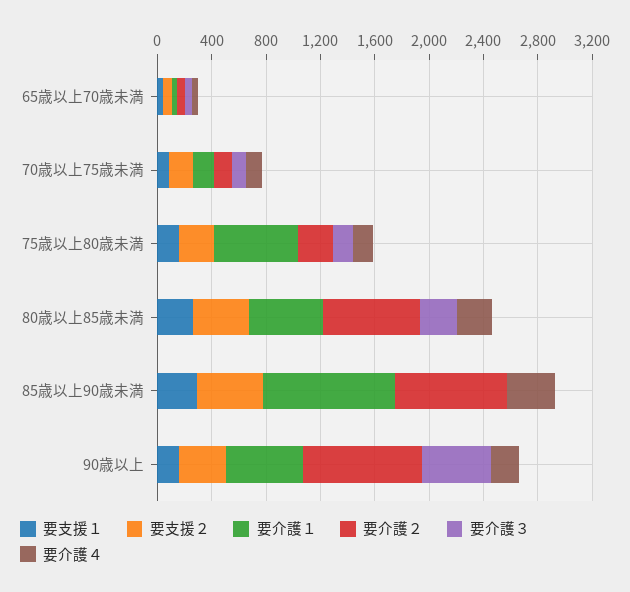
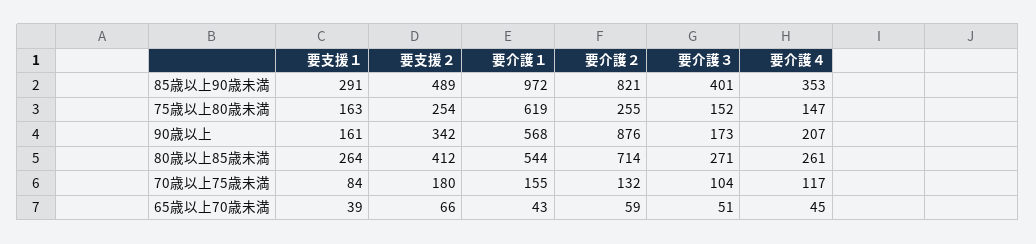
  {
    "要支援１": {
      "65歳以上70歳未満": 39,
      "70歳以上75歳未満": 84,
      "75歳以上80歳未満": 163,
      "80歳以上85歳未満": 264,
      "85歳以上90歳未満": 291,
      "90歳以上": 161
    },
    "要支援２": {
      "65歳以上70歳未満": 66,
      "70歳以上75歳未満": 180,
      "75歳以上80歳未満": 254,
      "80歳以上85歳未満": 412,
      "85歳以上90歳未満": 489,
      "90歳以上": 342
    },
    "要介護１": {
      "65歳以上70歳未満": 43,
      "70歳以上75歳未満": 155,
      "75歳以上80歳未満": 619,
      "80歳以上85歳未満": 544,
      "85歳以上90歳未満": 972,
      "90歳以上": 568
    },
    "要介護２": {
      "65歳以上70歳未満": 59,
      "70歳以上75歳未満": 132,
      "75歳以上80歳未満": 255,
      "80歳以上85歳未満": 714,
      "85歳以上90歳未満": 821,
      "90歳以上": 876
    },
    "要介護３": {
      "65歳以上70歳未満": 51,
      "70歳以上75歳未満": 104,
      "75歳以上80歳未満": 152,
      "80歳以上85歳未満": 271,
-     "85歳以上90歳未満": 0,
+     "85歳以上90歳未満": 401,
-     "90歳以上": 500
+     "90歳以上": 173
    },
    "要介護４": {
      "65歳以上70歳未満": 45,
      "70歳以上75歳未満": 117,
      "75歳以上80歳未満": 147,
      "80歳以上85歳未満": 261,
      "85歳以上90歳未満": 353,
      "90歳以上": 207
    }
  }

